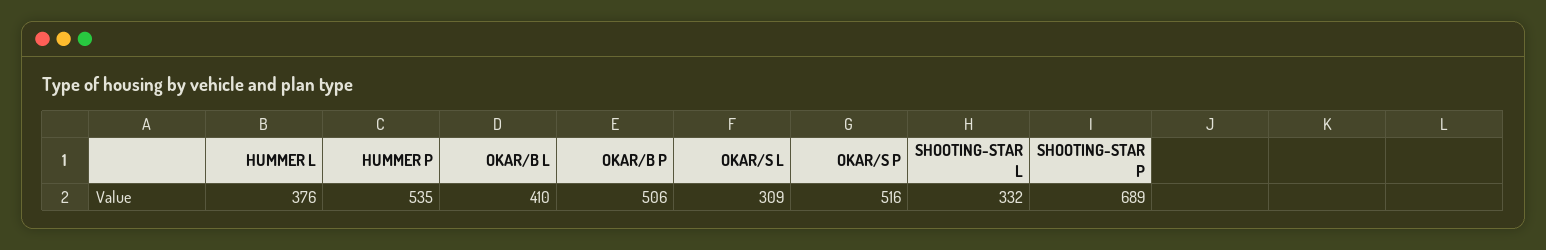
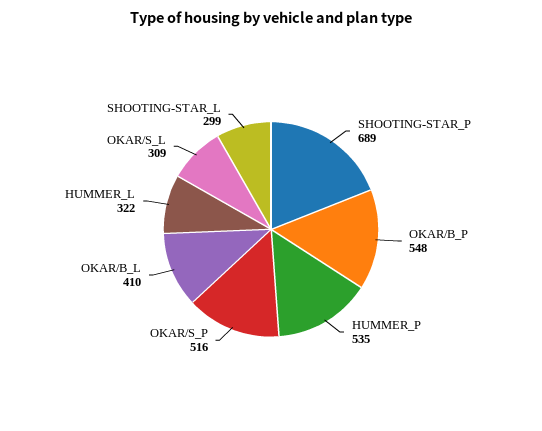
  {
-   "HUMMER L": 376,
+   "HUMMER L": 322,
    "HUMMER P": 535,
    "OKAR/B L": 410,
-   "OKAR/B P": 506,
+   "OKAR/B P": 548,
    "OKAR/S L": 309,
    "OKAR/S P": 516,
-   "SHOOTING-STAR L": 332,
+   "SHOOTING-STAR L": 299,
    "SHOOTING-STAR P": 689
  }

